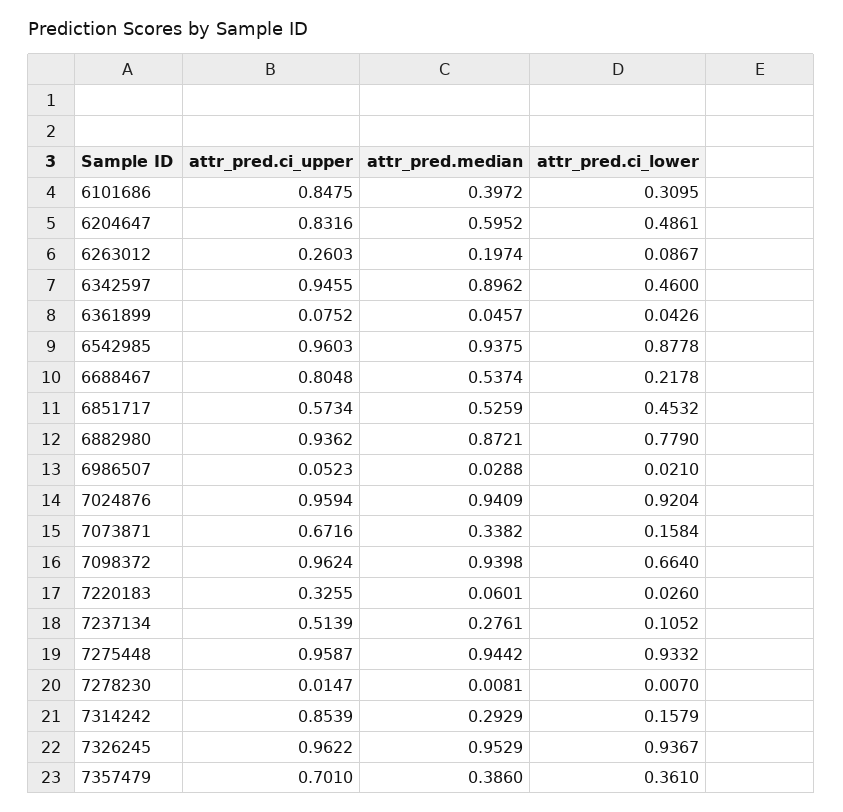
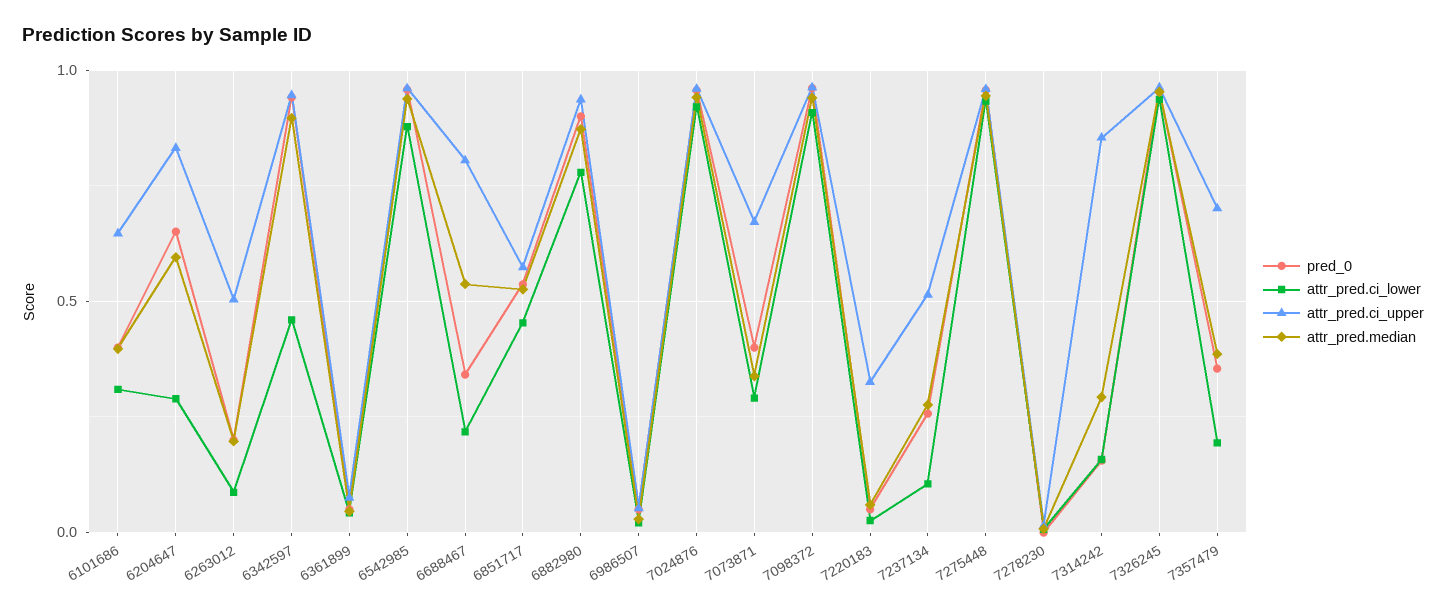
  {
    "attr_pred.ci_upper": {
-     "6101686": 0.8475,
+     "6101686": 0.65,
      "6204647": 0.8316,
-     "6263012": 0.2603,
+     "6263012": 0.5,
      "6342597": 0.9455,
      "6361899": 0.0752,
      "6542985": 0.9603,
      "6688467": 0.8048,
      "6851717": 0.5734,
      "6882980": 0.9362,
      "6986507": 0.0523,
      "7024876": 0.9594,
      "7073871": 0.6716,
      "7098372": 0.9624,
      "7220183": 0.3255,
      "7237134": 0.5139,
      "7275448": 0.9587,
      "7278230": 0.0147,
      "7314242": 0.8539,
      "7326245": 0.9622,
      "7357479": 0.701
    },
    "attr_pred.median": {
      "6101686": 0.3972,
      "6204647": 0.5952,
      "6263012": 0.1974,
      "6342597": 0.8962,
      "6361899": 0.0457,
      "6542985": 0.9375,
      "6688467": 0.5374,
      "6851717": 0.5259,
      "6882980": 0.8721,
      "6986507": 0.0288,
      "7024876": 0.9409,
      "7073871": 0.3382,
      "7098372": 0.9398,
      "7220183": 0.0601,
      "7237134": 0.2761,
      "7275448": 0.9442,
      "7278230": 0.0081,
      "7314242": 0.2929,
      "7326245": 0.9529,
      "7357479": 0.386
    },
    "attr_pred.ci_lower": {
      "6101686": 0.3095,
-     "6204647": 0.4861,
+     "6204647": 0.3,
      "6263012": 0.0867,
      "6342597": 0.46,
      "6361899": 0.0426,
      "6542985": 0.8778,
      "6688467": 0.2178,
      "6851717": 0.4532,
      "6882980": 0.779,
      "6986507": 0.021,
      "7024876": 0.9204,
-     "7073871": 0.1584,
+     "7073871": 0.3,
-     "7098372": 0.664,
+     "7098372": 0.9,
      "7220183": 0.026,
      "7237134": 0.1052,
      "7275448": 0.9332,
      "7278230": 0.007,
      "7314242": 0.1579,
      "7326245": 0.9367,
-     "7357479": 0.361
+     "7357479": 0.2
-   }
+   },
+   "pred_0": {
+     "6101686": 0.4,
+     "6204647": 0.65,
+     "6263012": 0.2,
+     "6342597": 0.95,
+     "6361899": 0.05,
+     "6542985": 0.95,
+     "6688467": 0.35,
+     "6851717": 0.55,
+     "6882980": 0.9,
+     "6986507": 0.05,
+     "7024876": 0.95,
+     "7073871": 0.4,
+     "7098372": 0.95,
+     "7220183": 0.05,
+     "7237134": 0.25,
+     "7275448": 0.95,
+     "7278230": 0,
+     "7314242": 0.15,
+     "7326245": 0.95,
+     "7357479": 0.35
+   }
  }

